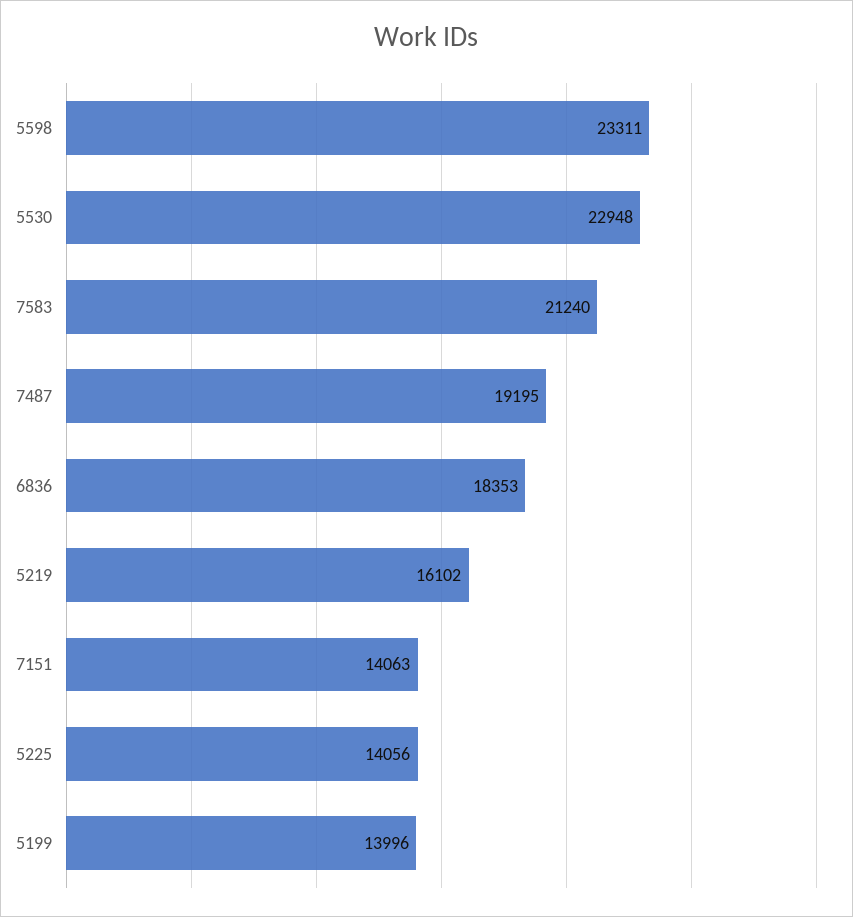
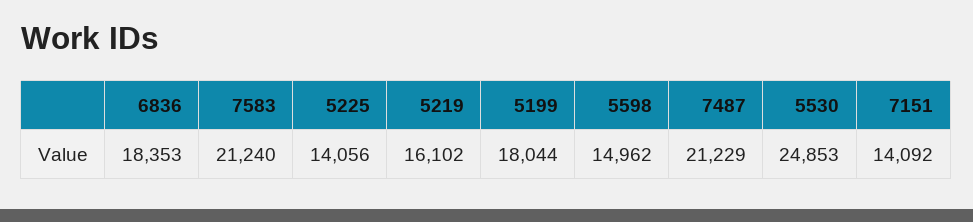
  {
-   "5598": 23311,
+   "5598": 14962,
-   "5530": 22948,
+   "5530": 24853,
    "7583": 21240,
-   "7487": 19195,
+   "7487": 21229,
    "6836": 18353,
    "5219": 16102,
-   "7151": 14063,
+   "7151": 14092,
    "5225": 14056,
-   "5199": 13996
+   "5199": 18044
  }

